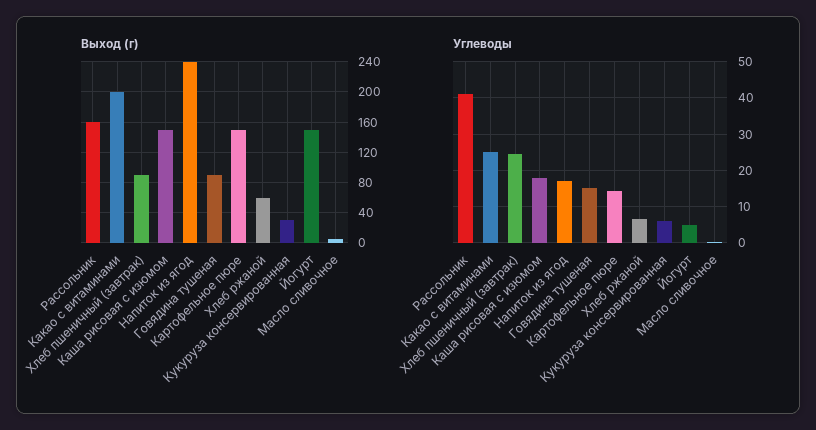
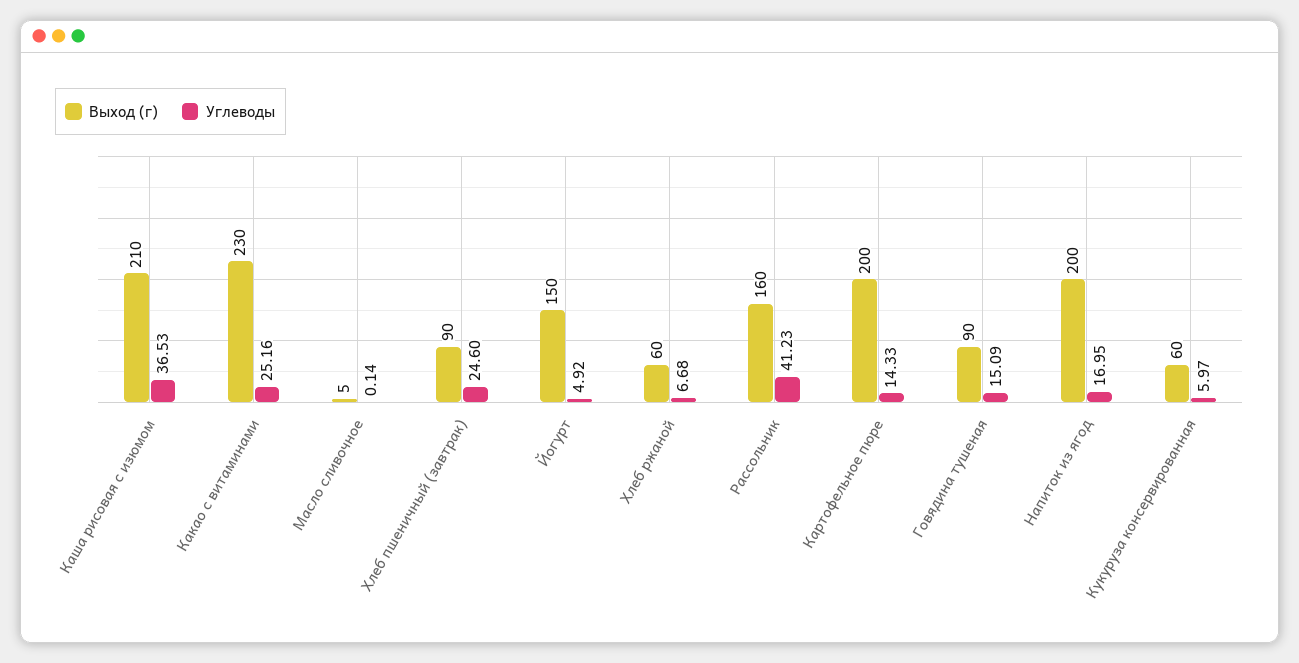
  {
    "Выход (г)": {
      "Рассольник": 160,
-     "Какао с витаминами": 200,
+     "Какао с витаминами": 230,
      "Хлеб пшеничный (завтрак)": 90,
-     "Каша рисовая с изюмом": 150,
+     "Каша рисовая с изюмом": 210,
-     "Напиток из ягод": 240,
+     "Напиток из ягод": 200,
      "Говядина тушеная": 90,
-     "Картофельное пюре": 150,
+     "Картофельное пюре": 200,
      "Хлеб ржаной": 60,
-     "Кукуруза консервированная": 30,
+     "Кукуруза консервированная": 60,
      "Йогурт": 150,
      "Масло сливочное": 5
    },
    "Углеводы": {
      "Рассольник": 41.23,
      "Какао с витаминами": 25.16,
      "Хлеб пшеничный (завтрак)": 24.6,
-     "Каша рисовая с изюмом": 18,
+     "Каша рисовая с изюмом": 36.53,
      "Напиток из ягод": 16.95,
      "Говядина тушеная": 15.09,
      "Картофельное пюре": 14.33,
      "Хлеб ржаной": 6.68,
      "Кукуруза консервированная": 5.97,
      "Йогурт": 4.92,
      "Масло сливочное": 0.14
    }
  }

